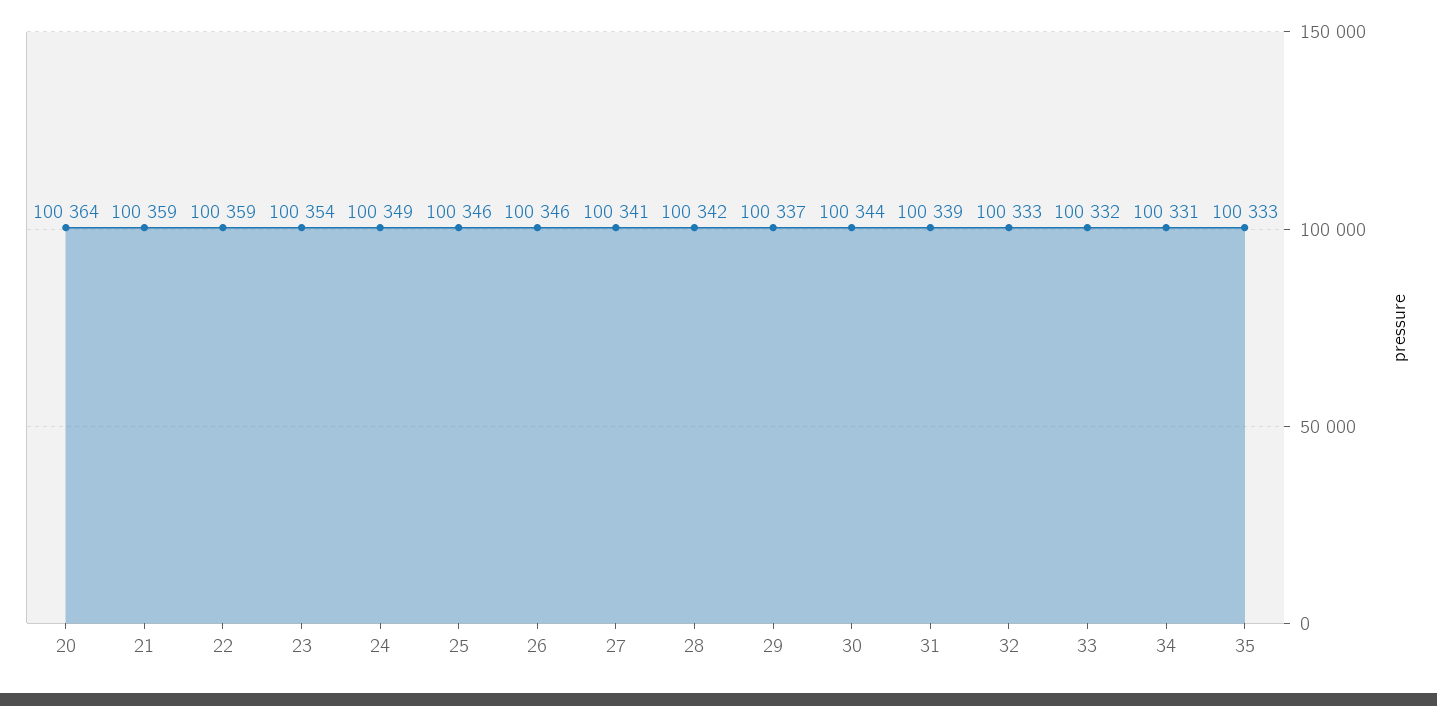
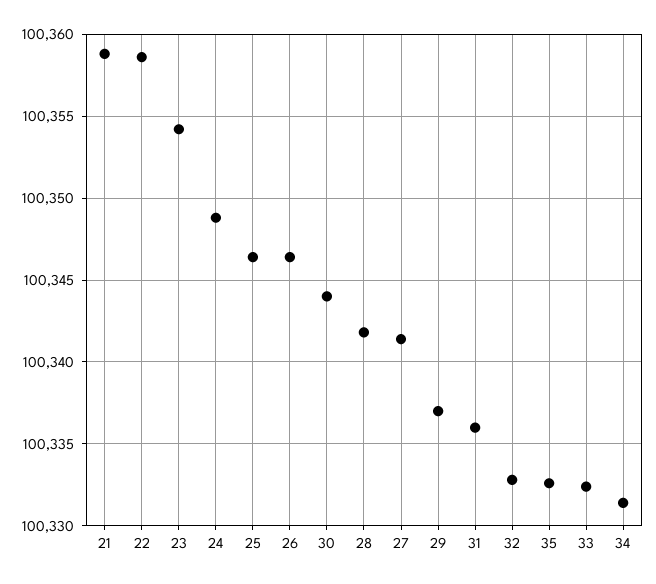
  {
-   "20": 100364,
    "21": 100359,
    "22": 100359,
    "23": 100354,
    "24": 100349,
    "25": 100346,
    "26": 100346,
    "27": 100341,
    "28": 100342,
    "29": 100337,
    "30": 100344,
-   "31": 100339,
+   "31": 100336,
    "32": 100333,
    "33": 100332,
    "34": 100331,
    "35": 100333
  }

